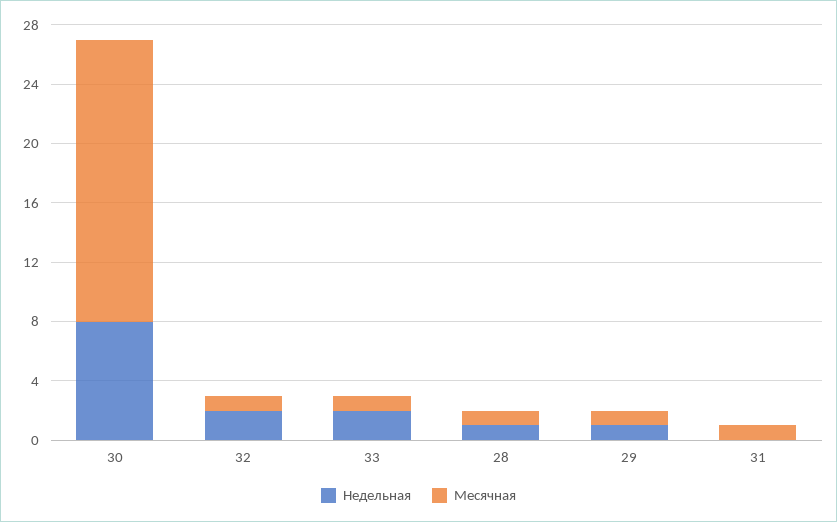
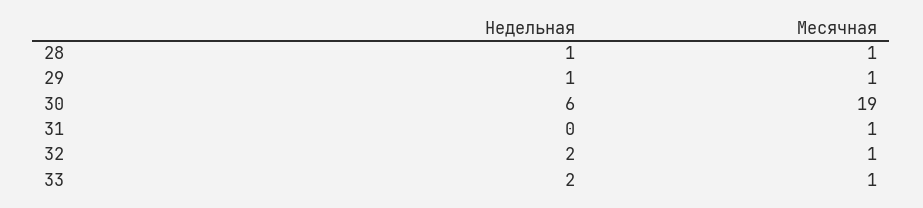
  {
    "Недельная": {
-     "30": 8,
+     "30": 6,
      "32": 2,
      "33": 2,
      "28": 1,
      "29": 1,
      "31": 0
    },
    "Месячная": {
      "30": 19,
      "32": 1,
      "33": 1,
      "28": 1,
      "29": 1,
      "31": 1
    }
  }

